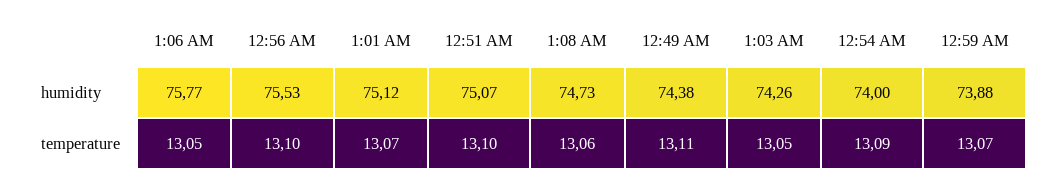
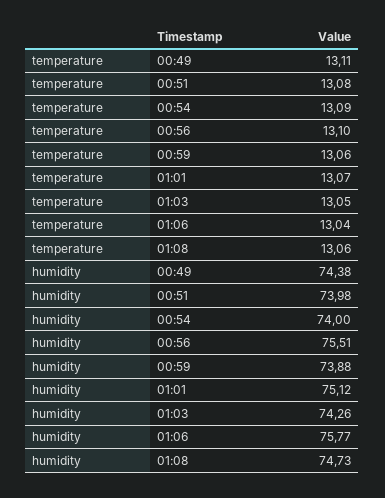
  {
    "1:06 AM": {
      "humidity": 75.77,
-     "temperature": 13.05
+     "temperature": 13.04
    },
    "12:56 AM": {
-     "humidity": 75.53,
+     "humidity": 75.51,
      "temperature": 13.1
    },
    "1:01 AM": {
      "humidity": 75.12,
      "temperature": 13.07
    },
    "12:51 AM": {
-     "humidity": 75.07,
+     "humidity": 73.98,
-     "temperature": 13.1
+     "temperature": 13.08
    },
    "1:08 AM": {
      "humidity": 74.73,
      "temperature": 13.06
    },
    "12:49 AM": {
      "humidity": 74.38,
      "temperature": 13.11
    },
    "1:03 AM": {
      "humidity": 74.26,
      "temperature": 13.05
    },
    "12:54 AM": {
      "humidity": 74,
      "temperature": 13.09
    },
    "12:59 AM": {
      "humidity": 73.88,
-     "temperature": 13.07
+     "temperature": 13.06
    }
  }

